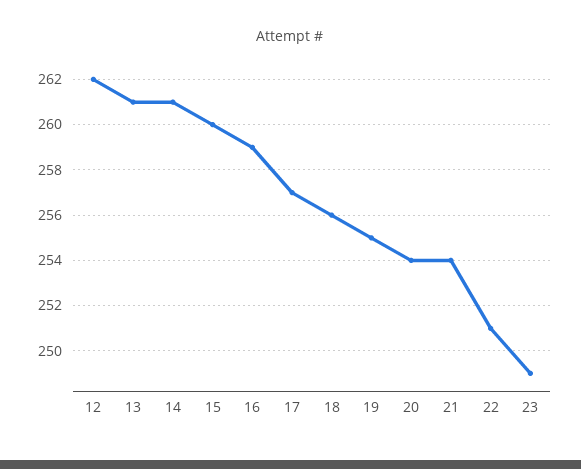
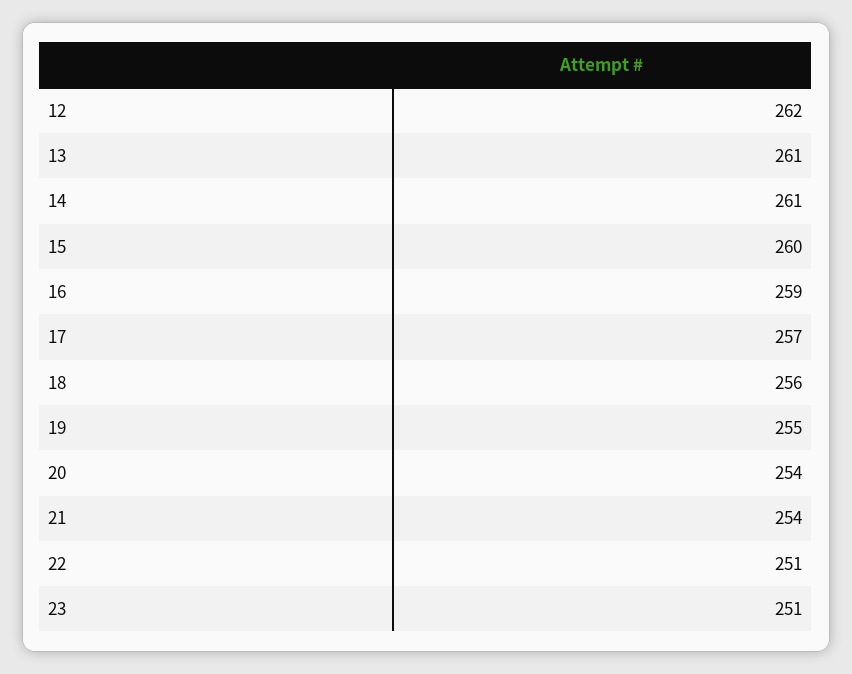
  {
    "12": 262,
    "13": 261,
    "14": 261,
    "15": 260,
    "16": 259,
    "17": 257,
    "18": 256,
    "19": 255,
    "20": 254,
    "21": 254,
    "22": 251,
-   "23": 249
+   "23": 251
  }

